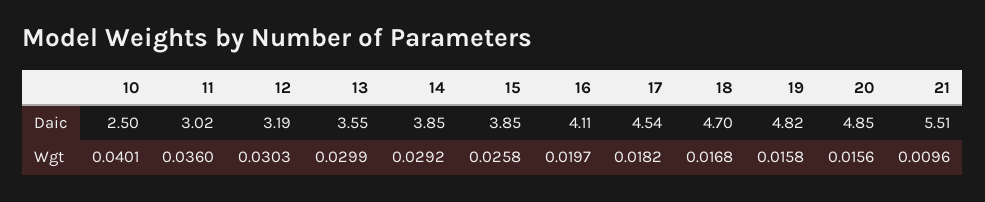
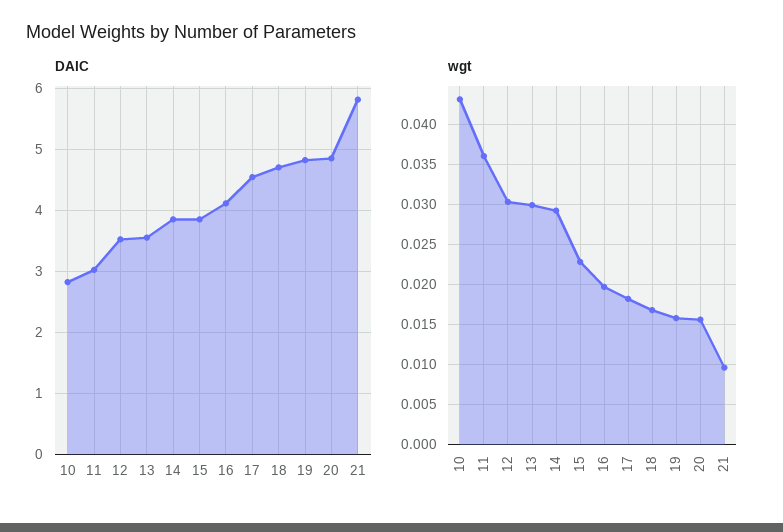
  {
    "Daic": {
-     "10": 2.5,
+     "10": 2.8,
      "11": 3.02,
-     "12": 3.19,
+     "12": 3.5,
      "13": 3.55,
      "14": 3.85,
      "15": 3.85,
      "16": 4.11,
      "17": 4.54,
      "18": 4.7,
      "19": 4.82,
      "20": 4.85,
-     "21": 5.51
+     "21": 5.8
    },
    "Wgt": {
-     "10": 0.0401,
+     "10": 0.043,
      "11": 0.036,
      "12": 0.0303,
      "13": 0.0299,
      "14": 0.0292,
-     "15": 0.0258,
+     "15": 0.023,
      "16": 0.0197,
      "17": 0.0182,
      "18": 0.0168,
      "19": 0.0158,
      "20": 0.0156,
      "21": 0.0096
    }
  }

